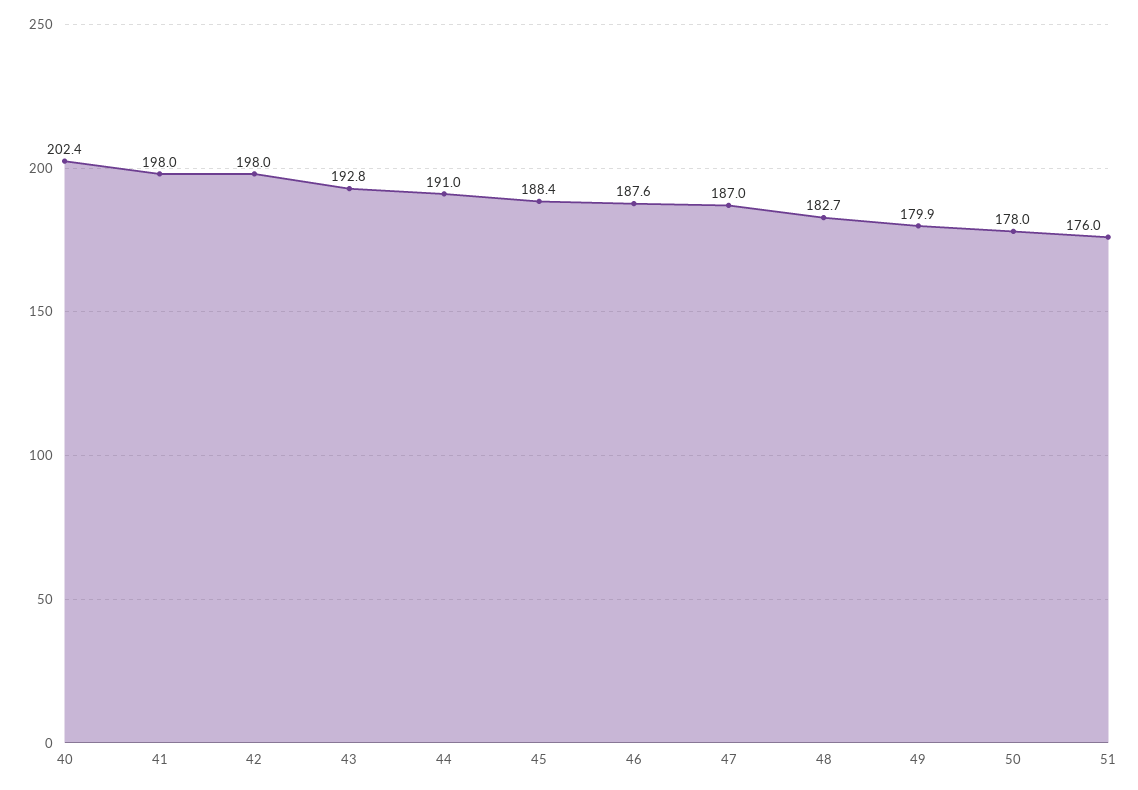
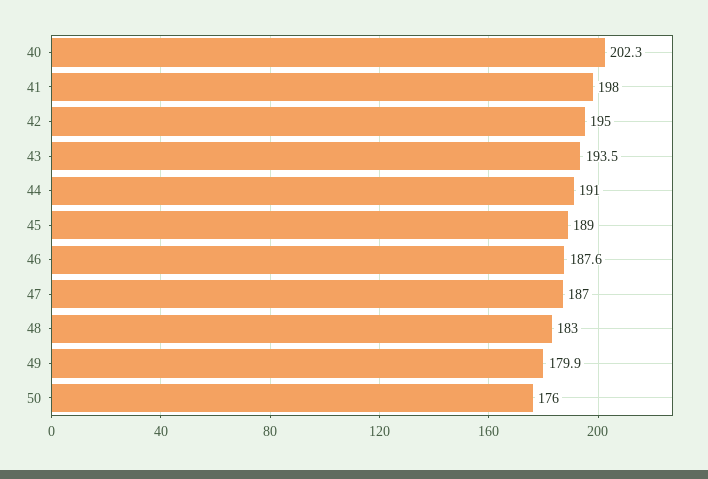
  {
-   "40": 202.4,
+   "40": 202.3,
    "41": 198,
-   "42": 198,
+   "42": 195,
-   "43": 192.8,
+   "43": 193.5,
    "44": 191,
-   "45": 188.4,
+   "45": 189,
    "46": 187.6,
    "47": 187,
-   "48": 182.7,
+   "48": 183,
    "49": 179.9,
-   "50": 178,
+   "50": 176
-   "51": 176
  }

